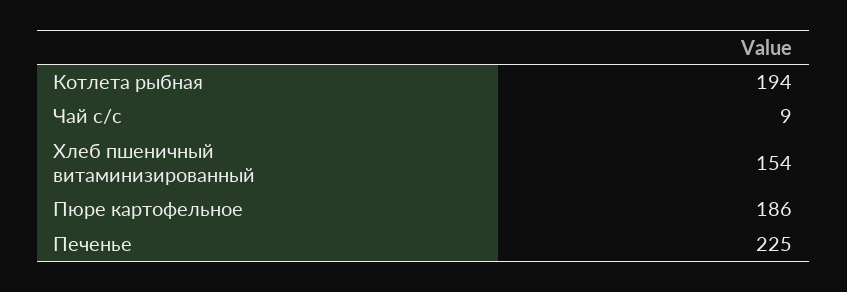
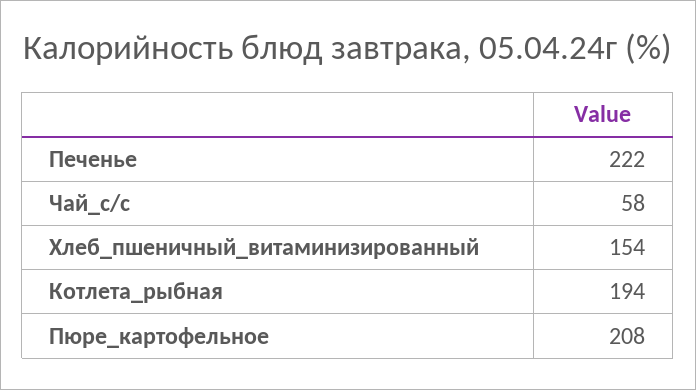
  {
    "Котлета рыбная": 194,
-   "Чай с/с": 9,
+   "Чай с/с": 58,
    "Хлеб пшеничный витаминизированный": 154,
-   "Пюре картофельное": 186,
+   "Пюре картофельное": 208,
-   "Печенье": 225
+   "Печенье": 222
  }

